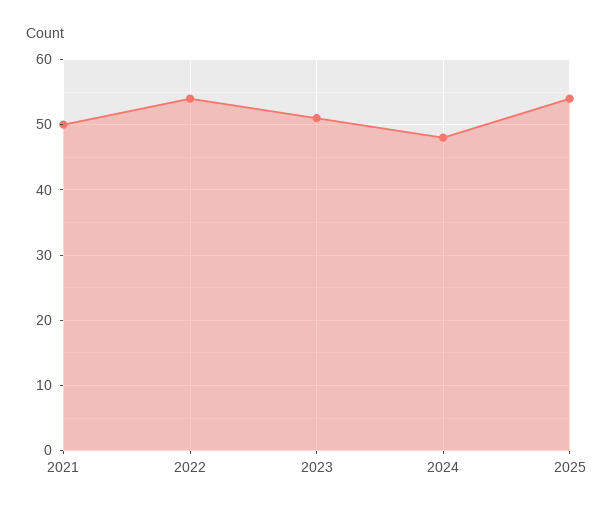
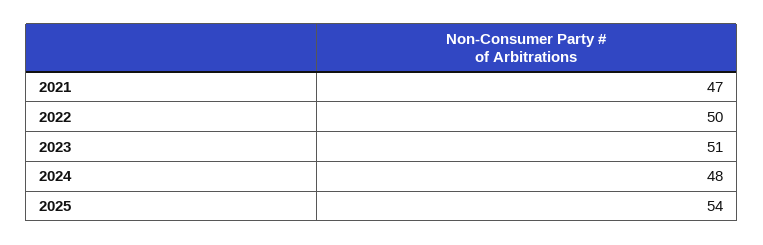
  {
-   "2021": 50,
+   "2021": 47,
-   "2022": 54,
+   "2022": 50,
    "2023": 51,
    "2024": 48,
    "2025": 54
  }

